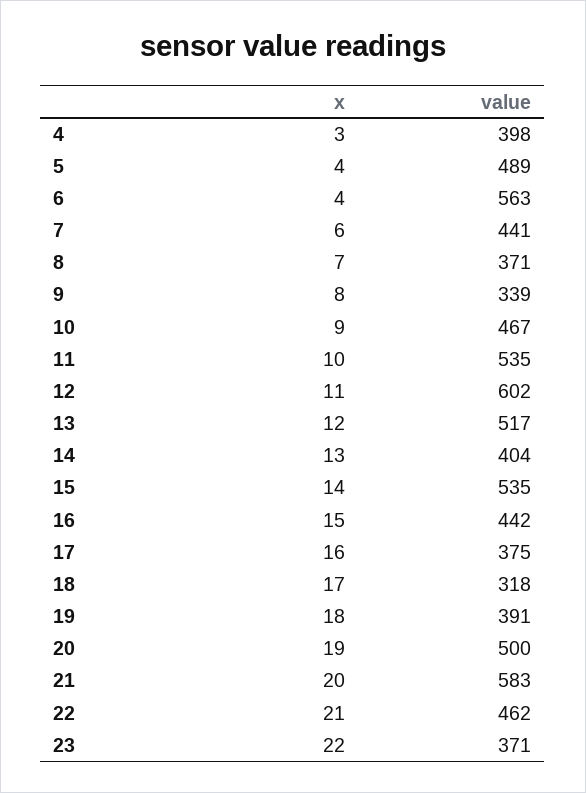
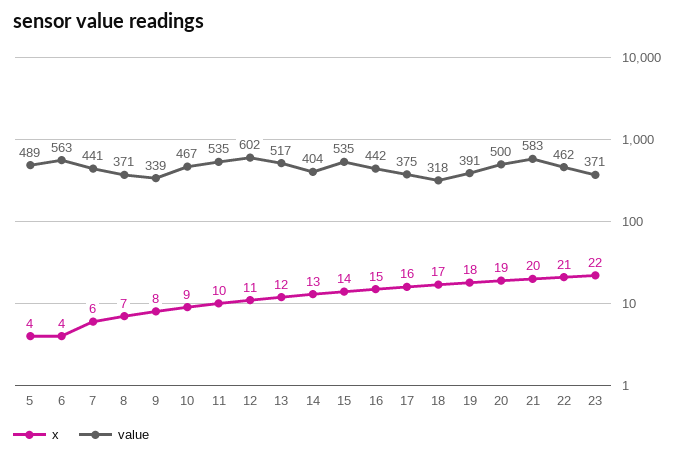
  {
    "x": {
-     "4": 3,
      "5": 4,
      "6": 4,
      "7": 6,
      "8": 7,
      "9": 8,
      "10": 9,
      "11": 10,
      "12": 11,
      "13": 12,
      "14": 13,
      "15": 14,
      "16": 15,
      "17": 16,
      "18": 17,
      "19": 18,
      "20": 19,
      "21": 20,
      "22": 21,
      "23": 22
    },
    "value": {
-     "4": 398,
      "5": 489,
      "6": 563,
      "7": 441,
      "8": 371,
      "9": 339,
      "10": 467,
      "11": 535,
      "12": 602,
      "13": 517,
      "14": 404,
      "15": 535,
      "16": 442,
      "17": 375,
      "18": 318,
      "19": 391,
      "20": 500,
      "21": 583,
      "22": 462,
      "23": 371
    }
  }

